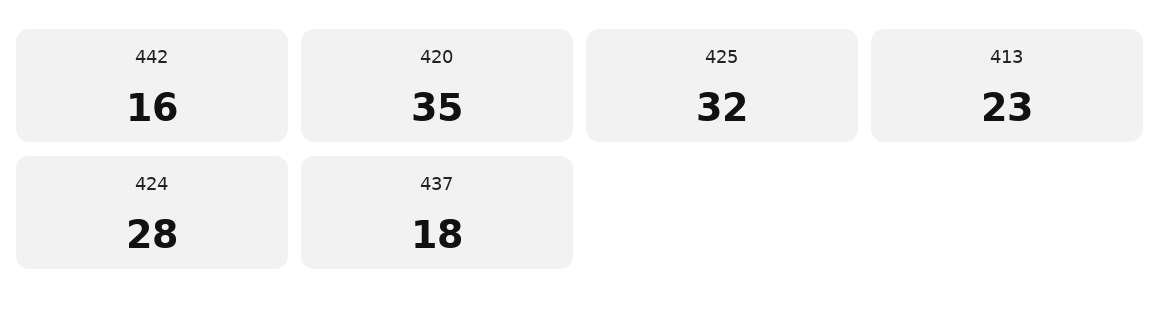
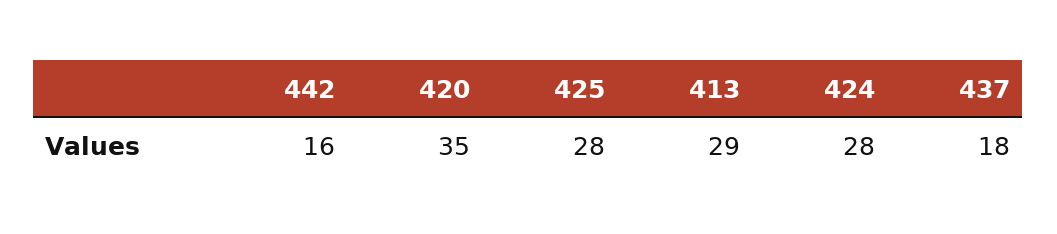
  {
    "442": 16,
    "420": 35,
-   "425": 32,
+   "425": 28,
-   "413": 23,
+   "413": 29,
    "424": 28,
    "437": 18
  }

